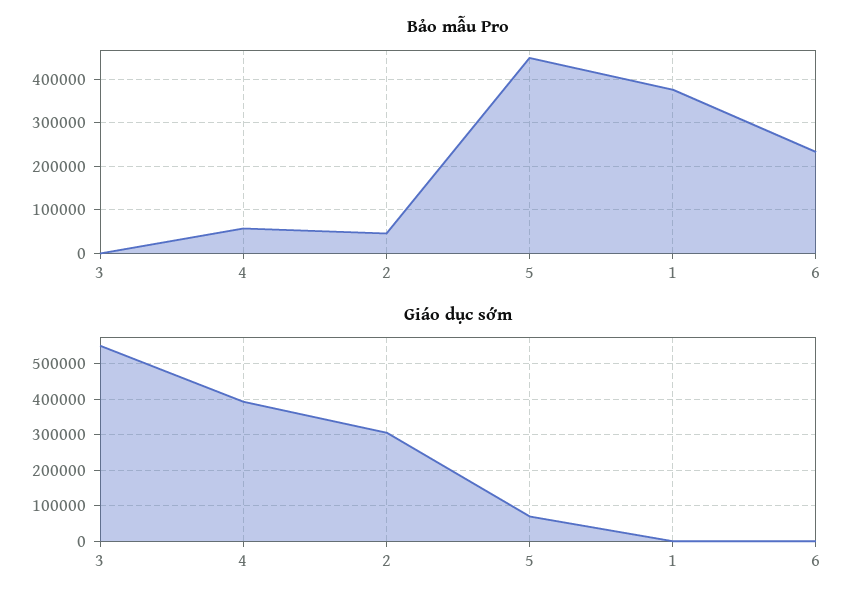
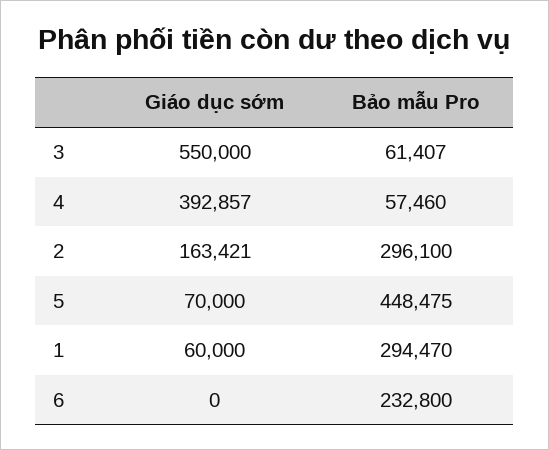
  {
    "Bảo mẫu Pro": {
-     "3": 0,
+     "3": 61407,
      "4": 57460,
-     "2": 40000,
+     "2": 296100,
      "5": 448475,
-     "1": 380000,
+     "1": 294470,
      "6": 232800
    },
    "Giáo dục sớm": {
      "3": 550000,
      "4": 392857,
-     "2": 300000,
+     "2": 163421,
      "5": 70000,
-     "1": 0,
+     "1": 60000,
      "6": 0
    }
  }

